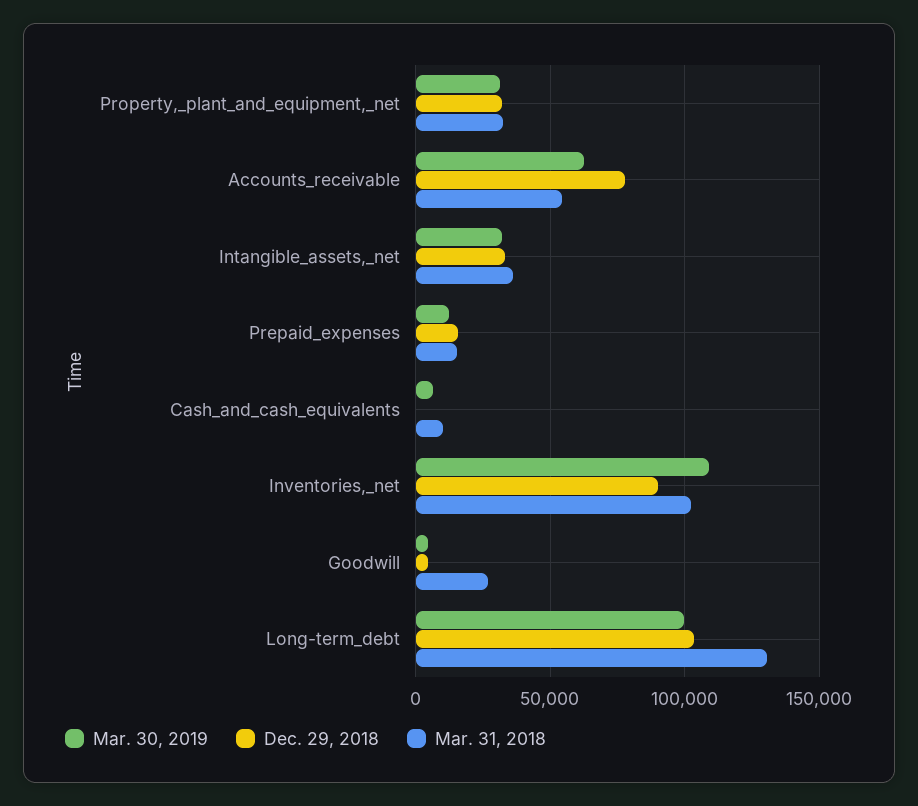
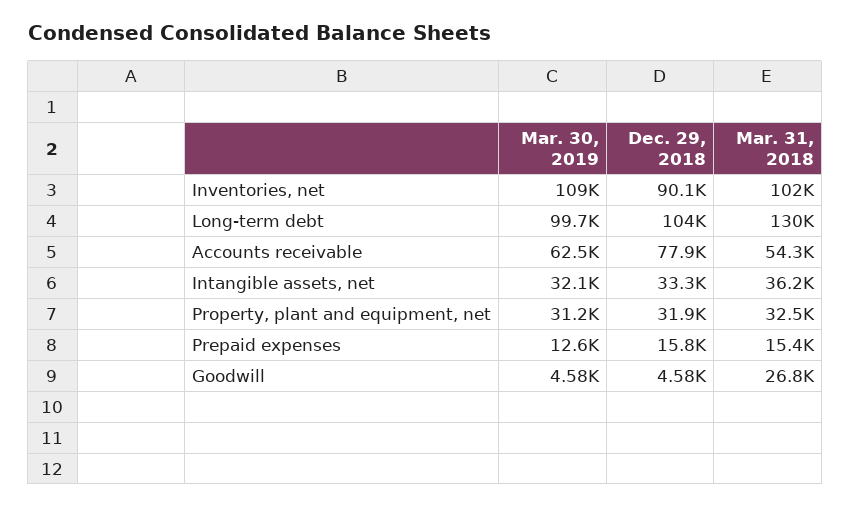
  {
    "Mar. 30, 2019": {
      "Property,_plant_and_equipment,_net": 31200,
      "Accounts_receivable": 62500,
      "Intangible_assets,_net": 32100,
      "Prepaid_expenses": 12600,
-     "Cash_and_cash_equivalents": 5000,
      "Inventories,_net": 109000,
      "Goodwill": 4580,
      "Long-term_debt": 99700
    },
    "Dec. 29, 2018": {
      "Property,_plant_and_equipment,_net": 31900,
      "Accounts_receivable": 77900,
      "Intangible_assets,_net": 33300,
      "Prepaid_expenses": 15800,
-     "Cash_and_cash_equivalents": 0,
      "Inventories,_net": 90100,
      "Goodwill": 4580,
      "Long-term_debt": 104000
    },
    "Mar. 31, 2018": {
      "Property,_plant_and_equipment,_net": 32500,
      "Accounts_receivable": 54300,
      "Intangible_assets,_net": 36200,
      "Prepaid_expenses": 15400,
-     "Cash_and_cash_equivalents": 10000,
      "Inventories,_net": 102000,
      "Goodwill": 26800,
      "Long-term_debt": 130000
    }
  }

